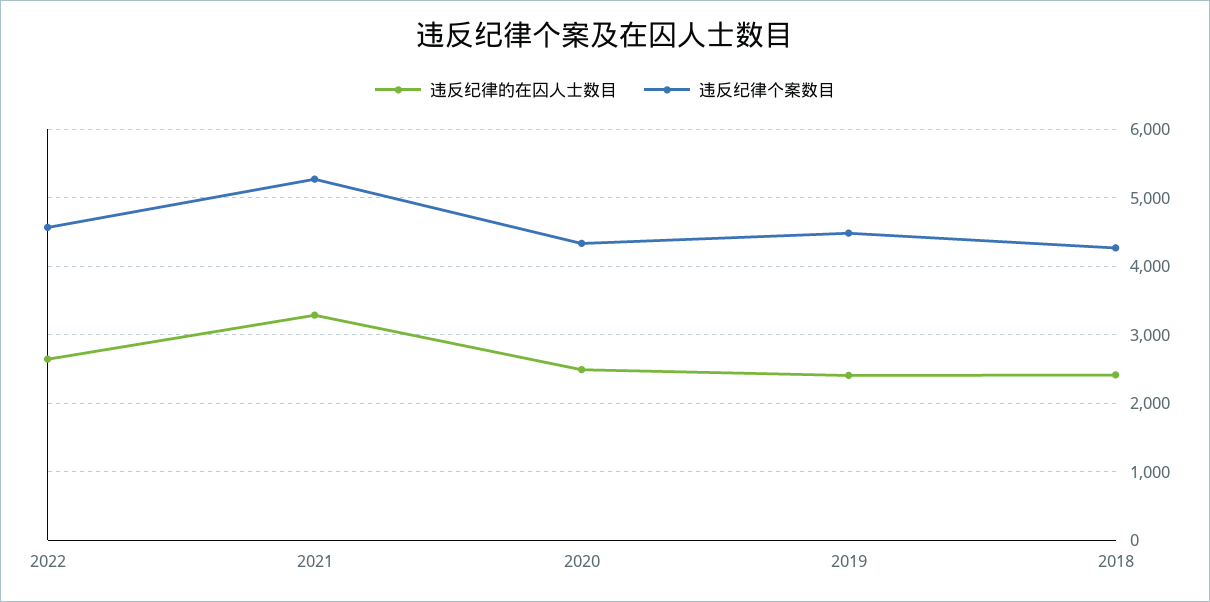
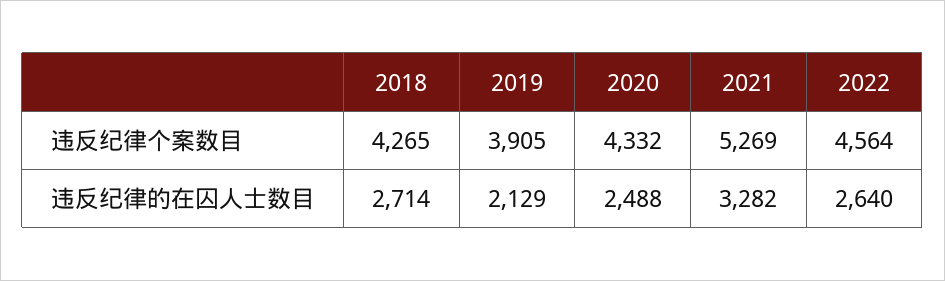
  {
    "违反纪律的在囚人士数目": {
      "2022": 2640,
      "2021": 3282,
      "2020": 2488,
-     "2019": 2400,
+     "2019": 2129,
-     "2018": 2400
+     "2018": 2714
    },
    "违反纪律个案数目": {
      "2022": 4564,
      "2021": 5269,
      "2020": 4332,
-     "2019": 4500,
+     "2019": 3905,
      "2018": 4265
    }
  }

